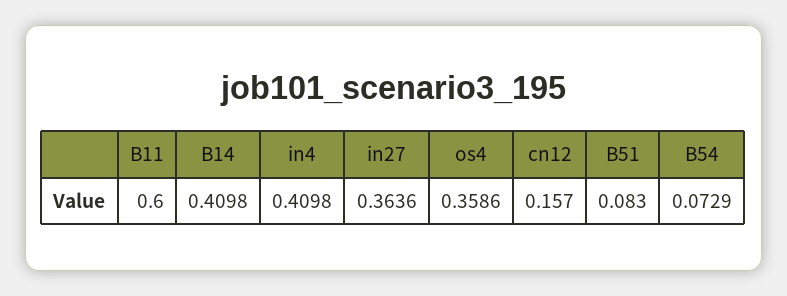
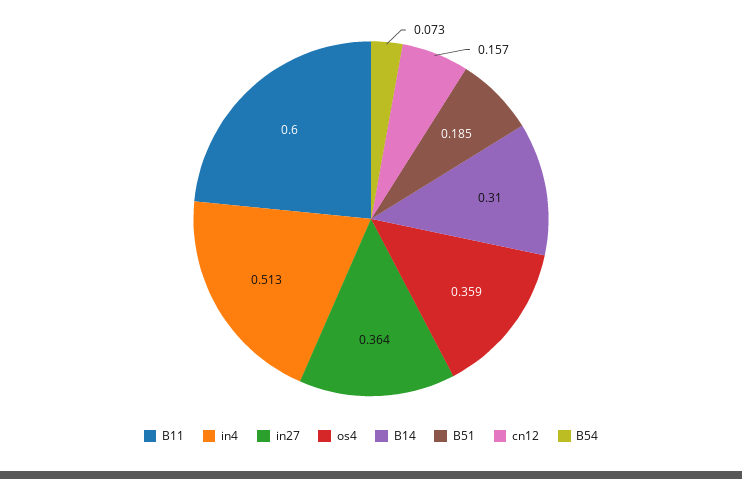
  {
    "B11": 0.6,
-   "B14": 0.4098,
+   "B14": 0.31,
-   "in4": 0.4098,
+   "in4": 0.513,
    "in27": 0.3636,
    "os4": 0.3586,
    "cn12": 0.157,
-   "B51": 0.083,
+   "B51": 0.185,
    "B54": 0.0729
  }

